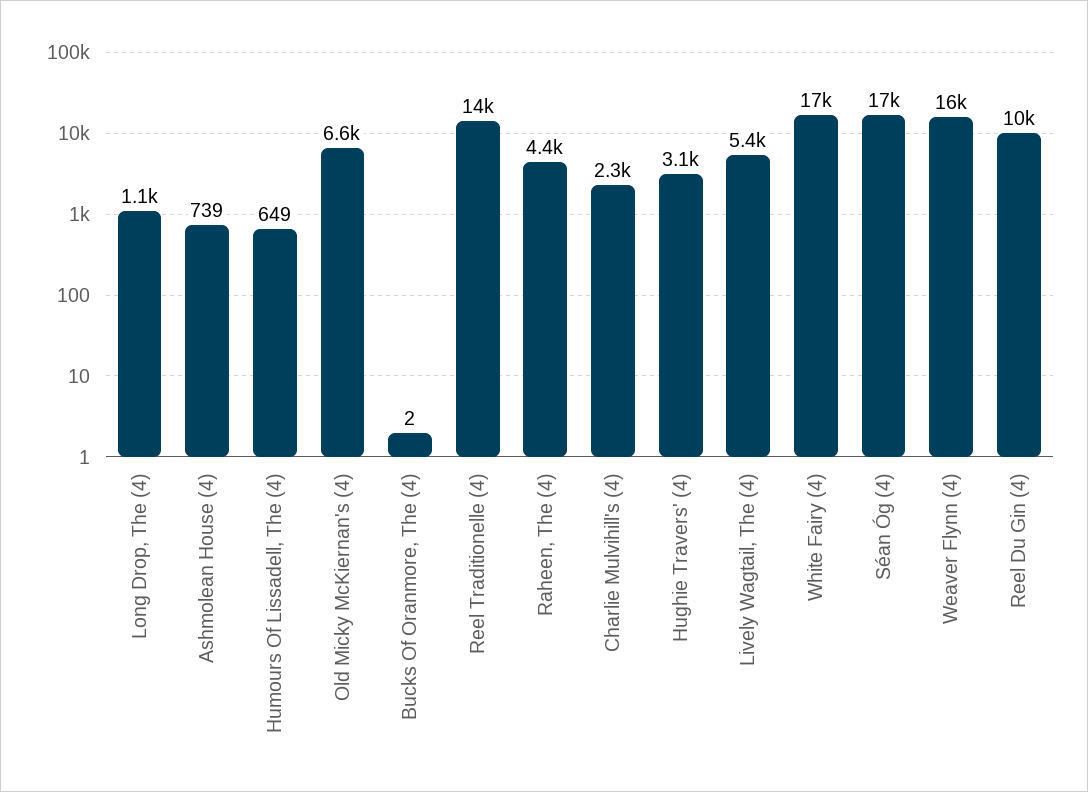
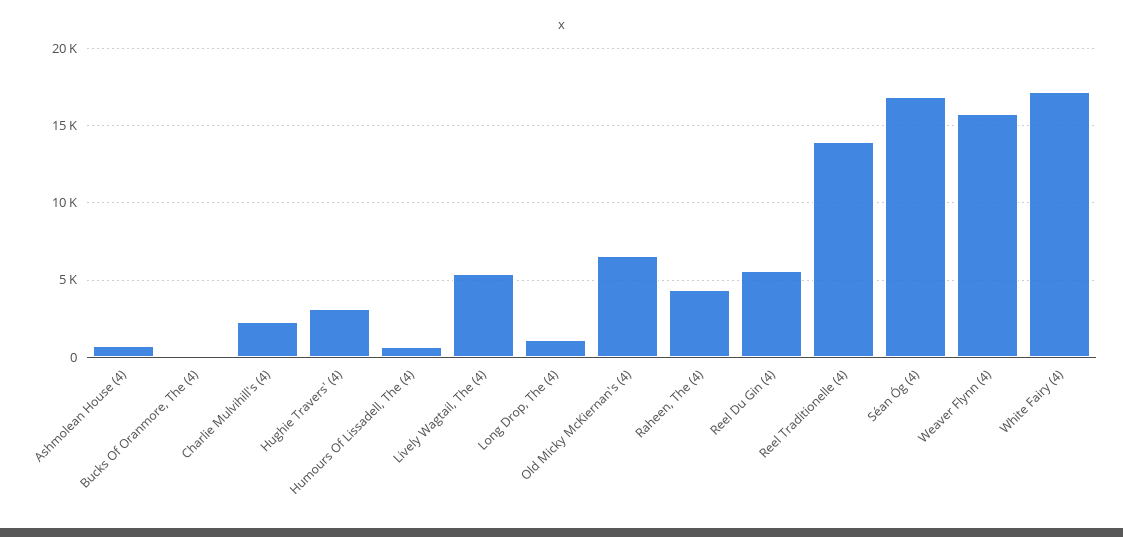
  {
    "Long Drop, The (4)": 1100,
    "Ashmolean House (4)": 739,
    "Humours Of Lissadell, The (4)": 649,
    "Old Micky McKiernan's (4)": 6600,
    "Bucks Of Oranmore, The (4)": 2,
    "Reel Traditionelle (4)": 14000,
    "Raheen, The (4)": 4400,
    "Charlie Mulvihill's (4)": 2300,
    "Hughie Travers' (4)": 3100,
    "Lively Wagtail, The (4)": 5400,
    "White Fairy (4)": 17000,
    "Séan Óg (4)": 17000,
    "Weaver Flynn (4)": 16000,
-   "Reel Du Gin (4)": 10000
+   "Reel Du Gin (4)": 5500
  }

